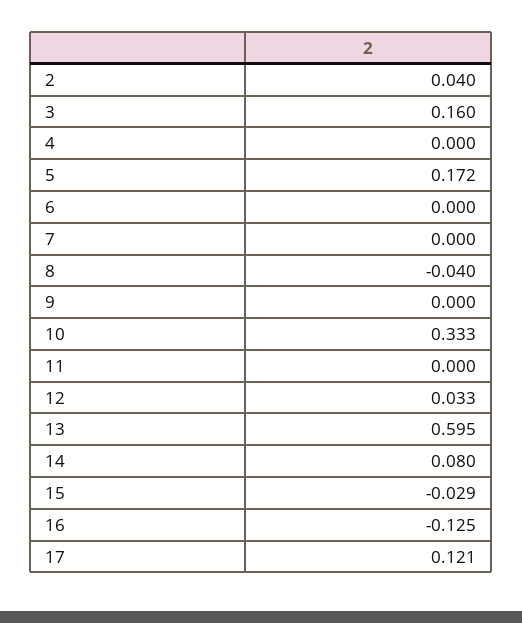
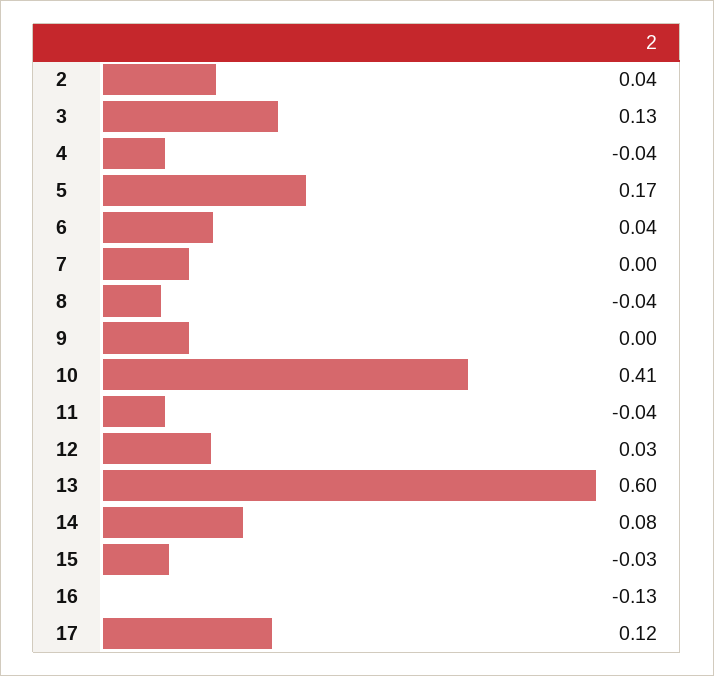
  {
    "2": 0.04,
-   "3": 0.16,
+   "3": 0.13,
-   "4": 0,
+   "4": -0.04,
    "5": 0.172,
-   "6": 0,
+   "6": 0.04,
    "7": 0,
    "8": -0.04,
    "9": 0,
-   "10": 0.333,
+   "10": 0.41,
-   "11": 0,
+   "11": -0.04,
    "12": 0.033,
    "13": 0.595,
    "14": 0.08,
    "15": -0.029,
    "16": -0.125,
    "17": 0.121
  }

